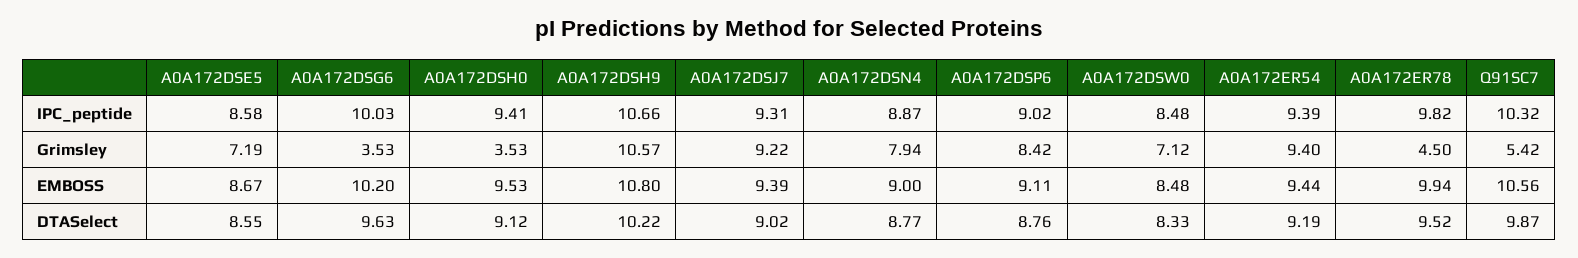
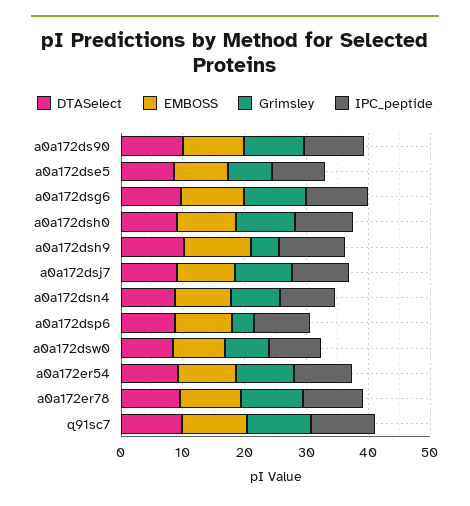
  {
    "IPC_peptide": {
      "A0A172DSE5": 8.58,
      "A0A172DSG6": 10.03,
      "A0A172DSH0": 9.41,
      "A0A172DSH9": 10.66,
      "A0A172DSJ7": 9.31,
      "A0A172DSN4": 8.87,
      "A0A172DSP6": 9.02,
      "A0A172DSW0": 8.48,
      "A0A172ER54": 9.39,
      "A0A172ER78": 9.82,
-     "Q91SC7": 10.32
+     "Q91SC7": 10.32,
+     "a0a172ds90": 10
    },
    "Grimsley": {
      "A0A172DSE5": 7.19,
-     "A0A172DSG6": 3.53,
+     "A0A172DSG6": 10,
-     "A0A172DSH0": 3.53,
+     "A0A172DSH0": 10,
-     "A0A172DSH9": 10.57,
+     "A0A172DSH9": 4,
      "A0A172DSJ7": 9.22,
      "A0A172DSN4": 7.94,
-     "A0A172DSP6": 8.42,
+     "A0A172DSP6": 4,
      "A0A172DSW0": 7.12,
      "A0A172ER54": 9.4,
-     "A0A172ER78": 4.5,
+     "A0A172ER78": 10,
-     "Q91SC7": 5.42
+     "Q91SC7": 10,
+     "a0a172ds90": 10
    },
    "EMBOSS": {
      "A0A172DSE5": 8.67,
      "A0A172DSG6": 10.2,
      "A0A172DSH0": 9.53,
      "A0A172DSH9": 10.8,
      "A0A172DSJ7": 9.39,
      "A0A172DSN4": 9,
      "A0A172DSP6": 9.11,
      "A0A172DSW0": 8.48,
      "A0A172ER54": 9.44,
      "A0A172ER78": 9.94,
-     "Q91SC7": 10.56
+     "Q91SC7": 10.56,
+     "a0a172ds90": 10
    },
    "DTASelect": {
      "A0A172DSE5": 8.55,
      "A0A172DSG6": 9.63,
      "A0A172DSH0": 9.12,
      "A0A172DSH9": 10.22,
      "A0A172DSJ7": 9.02,
      "A0A172DSN4": 8.77,
      "A0A172DSP6": 8.76,
      "A0A172DSW0": 8.33,
      "A0A172ER54": 9.19,
      "A0A172ER78": 9.52,
-     "Q91SC7": 9.87
+     "Q91SC7": 9.87,
+     "a0a172ds90": 10
    }
  }

